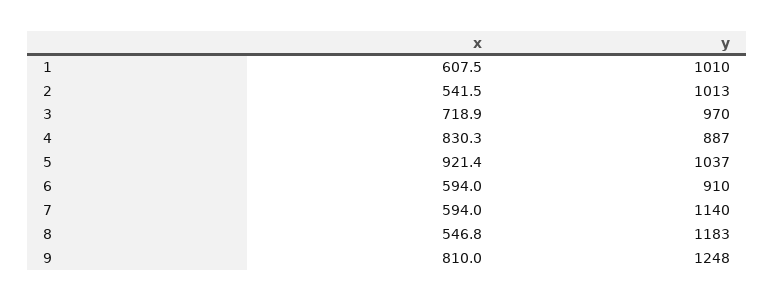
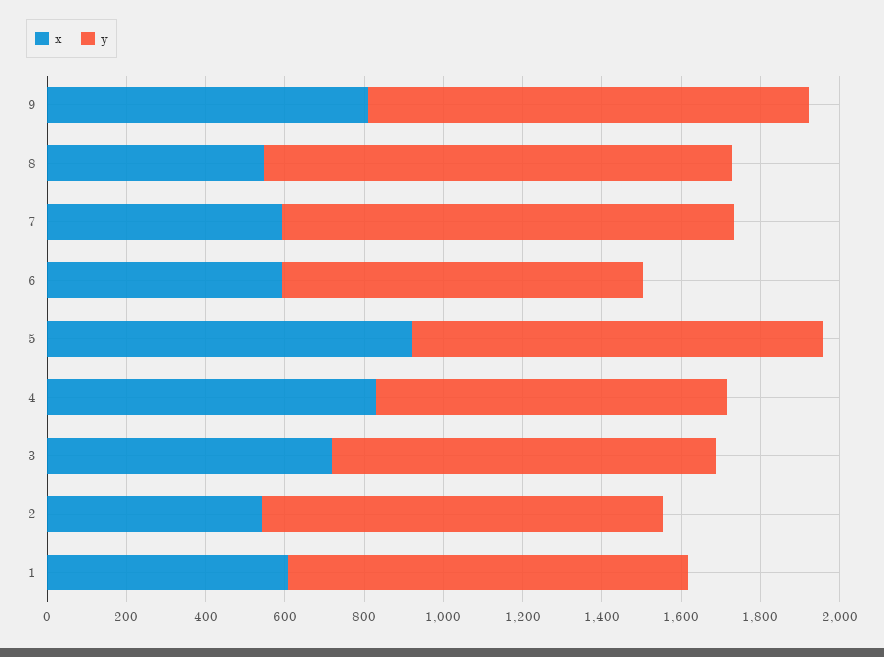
  {
    "x": {
      "1": 607.5,
      "2": 541.5,
      "3": 718.9,
      "4": 830.3,
      "5": 921.4,
      "6": 594,
      "7": 594,
      "8": 546.8,
      "9": 810
    },
    "y": {
      "1": 1010,
      "2": 1013,
      "3": 970,
      "4": 887,
      "5": 1037,
      "6": 910,
      "7": 1140,
      "8": 1183,
-     "9": 1248
+     "9": 1100
    }
  }

